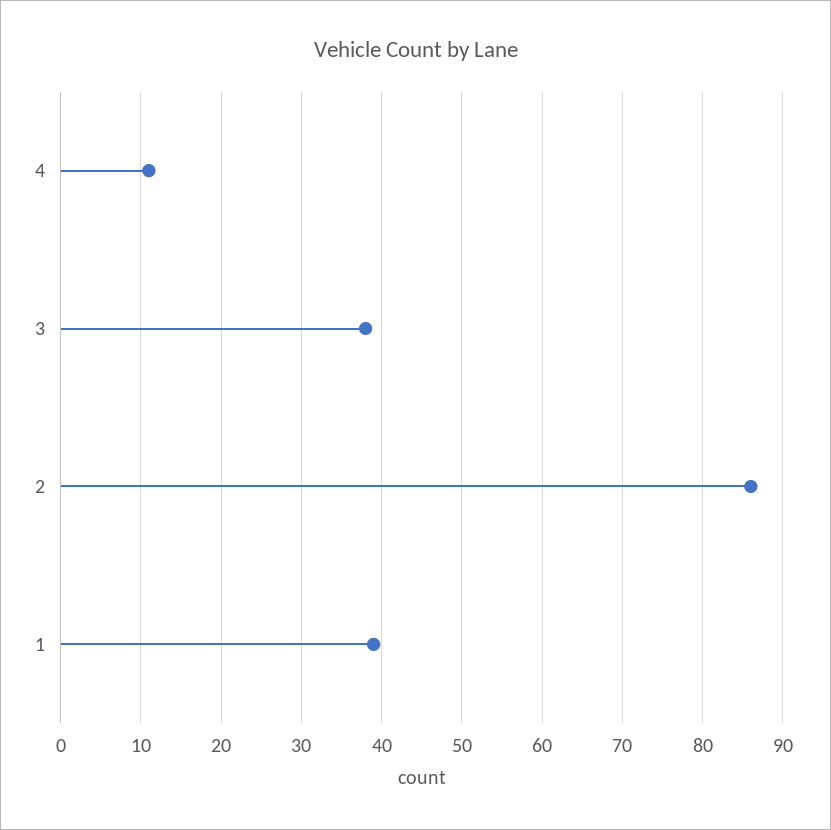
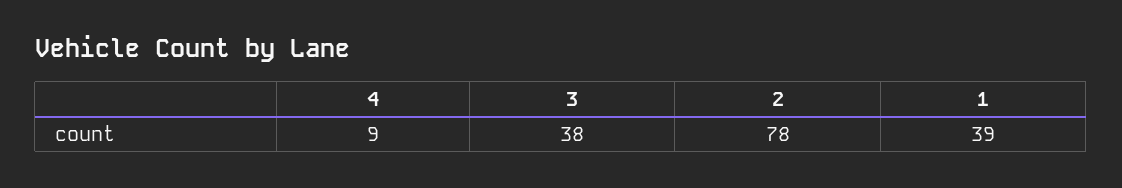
  {
-   "4": 11,
+   "4": 9,
    "3": 38,
-   "2": 86,
+   "2": 78,
    "1": 39
  }

